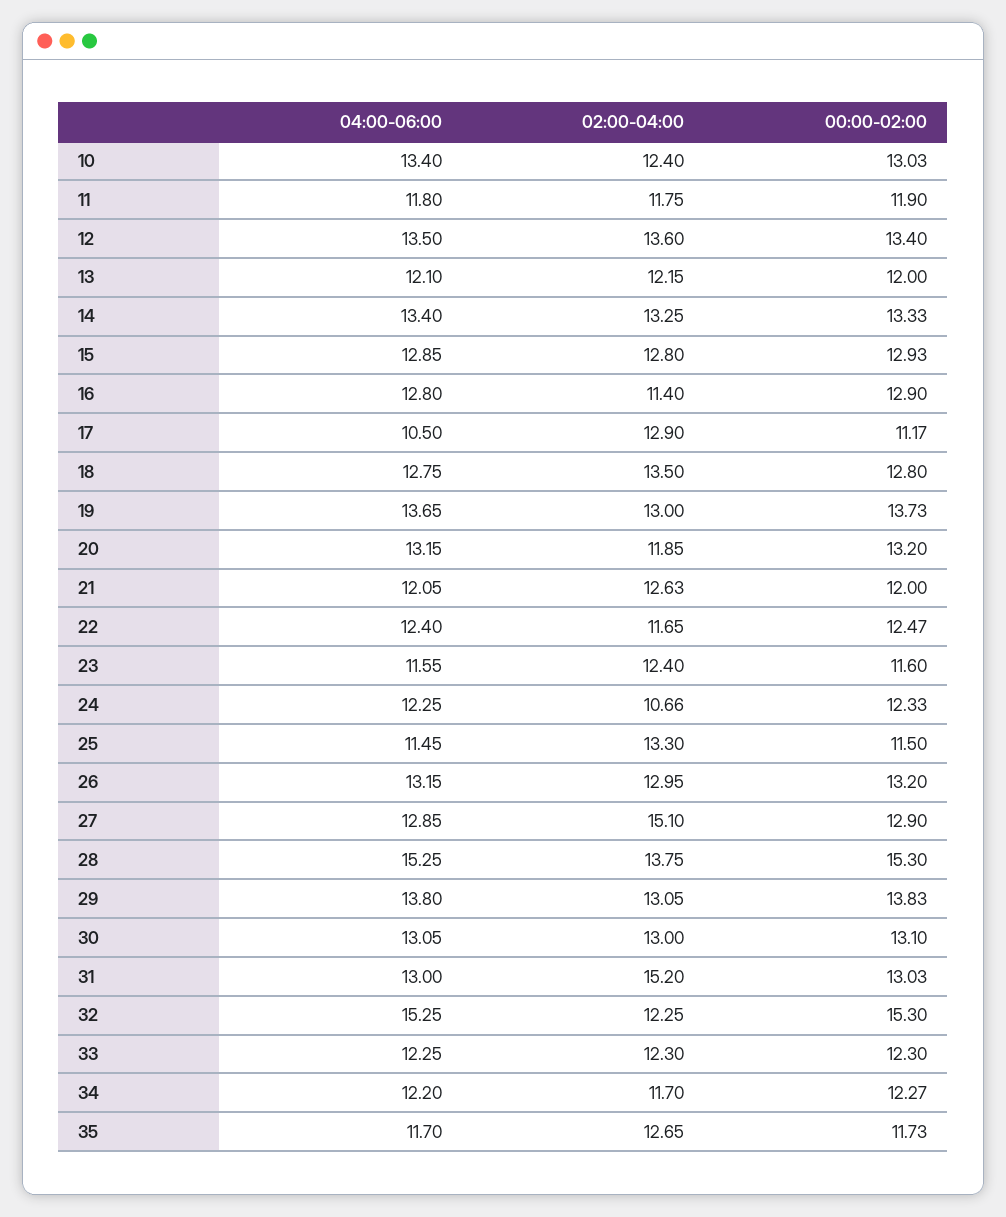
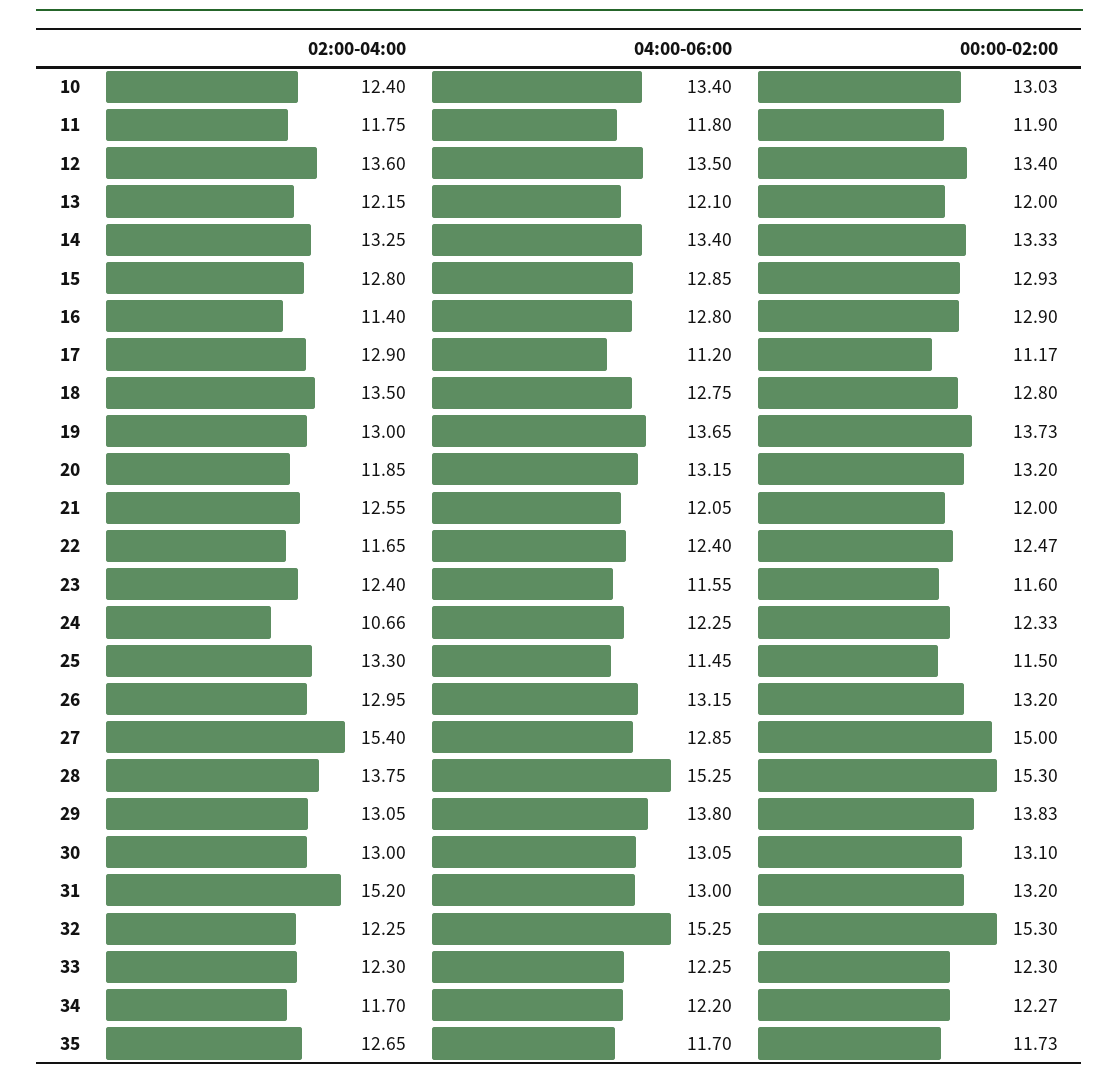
  {
    "04:00-06:00": {
      "10": 13.4,
      "11": 11.8,
      "12": 13.5,
      "13": 12.1,
      "14": 13.4,
      "15": 12.85,
      "16": 12.8,
-     "17": 10.5,
+     "17": 11.2,
      "18": 12.75,
      "19": 13.65,
      "20": 13.15,
      "21": 12.05,
      "22": 12.4,
      "23": 11.55,
      "24": 12.25,
      "25": 11.45,
      "26": 13.15,
      "27": 12.85,
      "28": 15.25,
      "29": 13.8,
      "30": 13.05,
      "31": 13,
      "32": 15.25,
      "33": 12.25,
      "34": 12.2,
      "35": 11.7
    },
    "02:00-04:00": {
      "10": 12.4,
      "11": 11.75,
      "12": 13.6,
      "13": 12.15,
      "14": 13.25,
      "15": 12.8,
      "16": 11.4,
      "17": 12.9,
      "18": 13.5,
      "19": 13,
      "20": 11.85,
-     "21": 12.63,
+     "21": 12.55,
      "22": 11.65,
      "23": 12.4,
      "24": 10.66,
      "25": 13.3,
      "26": 12.95,
-     "27": 15.1,
+     "27": 15.4,
      "28": 13.75,
      "29": 13.05,
      "30": 13,
      "31": 15.2,
      "32": 12.25,
      "33": 12.3,
      "34": 11.7,
      "35": 12.65
    },
    "00:00-02:00": {
      "10": 13.03,
      "11": 11.9,
      "12": 13.4,
      "13": 12,
      "14": 13.33,
      "15": 12.93,
      "16": 12.9,
      "17": 11.17,
      "18": 12.8,
      "19": 13.73,
      "20": 13.2,
      "21": 12,
      "22": 12.47,
      "23": 11.6,
      "24": 12.33,
      "25": 11.5,
      "26": 13.2,
-     "27": 12.9,
+     "27": 15,
      "28": 15.3,
      "29": 13.83,
      "30": 13.1,
-     "31": 13.03,
+     "31": 13.2,
      "32": 15.3,
      "33": 12.3,
      "34": 12.27,
      "35": 11.73
    }
  }

